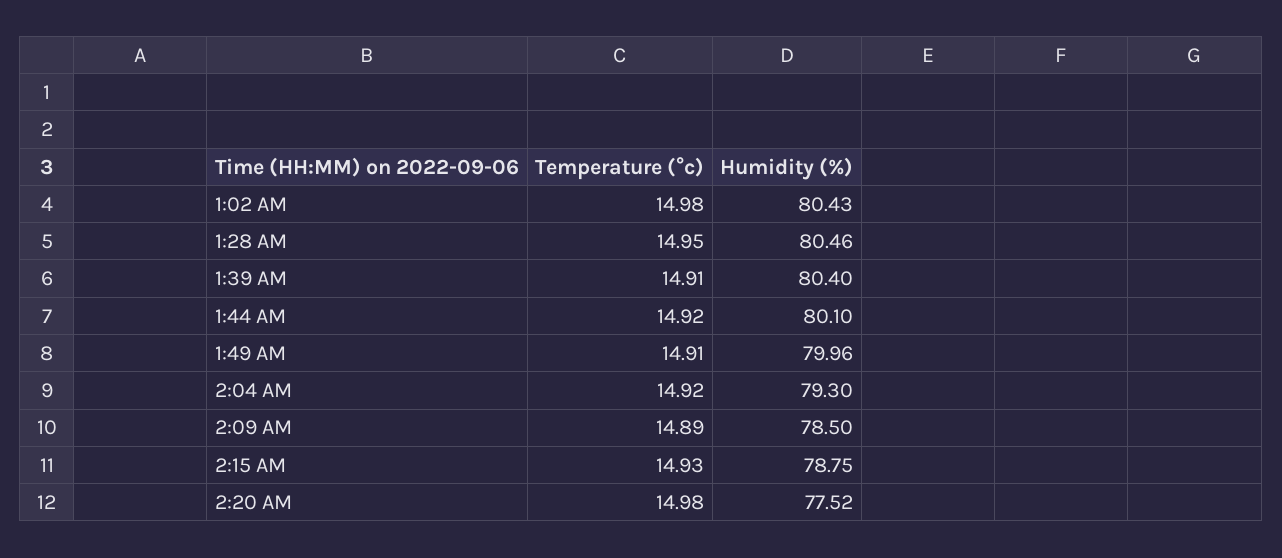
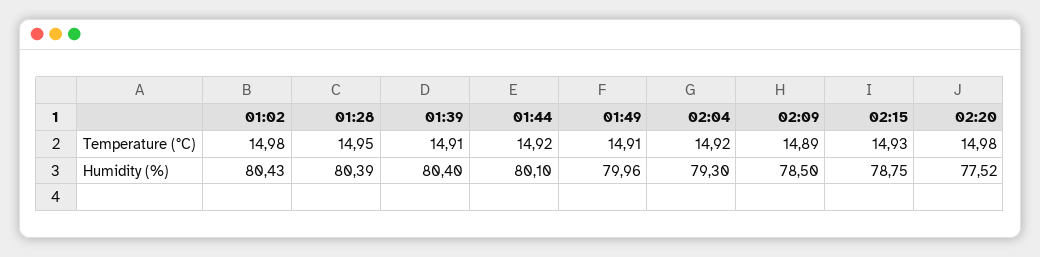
  {
    "Temperature (°c)": {
      "1:02 AM": 14.98,
      "1:28 AM": 14.95,
      "1:39 AM": 14.91,
      "1:44 AM": 14.92,
      "1:49 AM": 14.91,
      "2:04 AM": 14.92,
      "2:09 AM": 14.89,
      "2:15 AM": 14.93,
      "2:20 AM": 14.98
    },
    "Humidity (%)": {
      "1:02 AM": 80.43,
-     "1:28 AM": 80.46,
+     "1:28 AM": 80.39,
      "1:39 AM": 80.4,
      "1:44 AM": 80.1,
      "1:49 AM": 79.96,
      "2:04 AM": 79.3,
      "2:09 AM": 78.5,
      "2:15 AM": 78.75,
      "2:20 AM": 77.52
    }
  }

